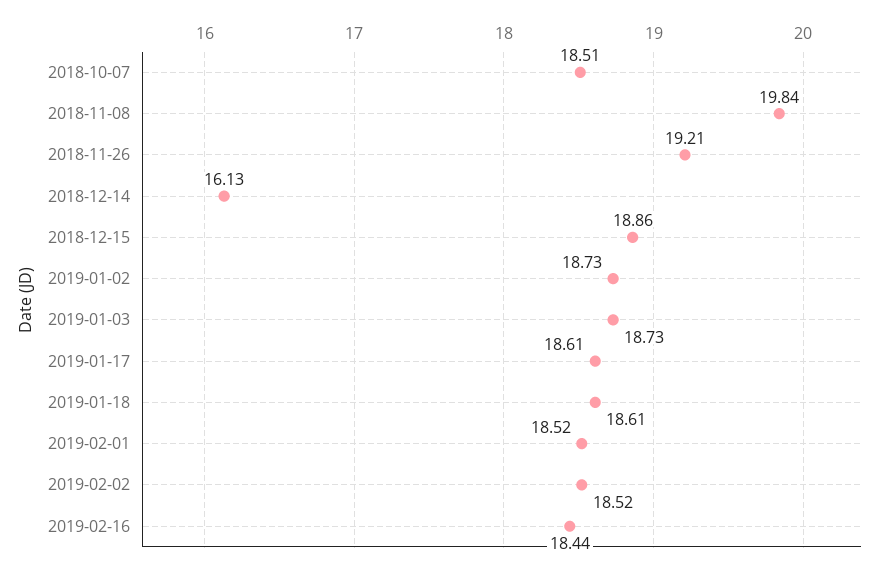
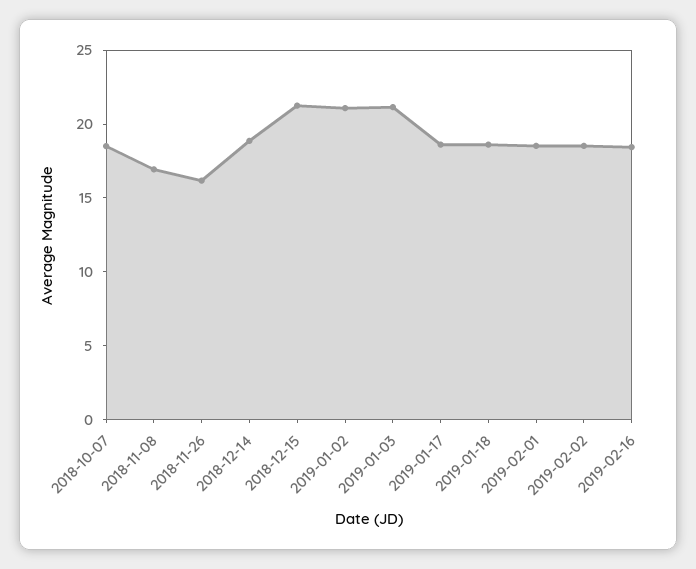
  {
    "2018-10-07": 18.51,
-   "2018-11-08": 19.84,
+   "2018-11-08": 17,
-   "2018-11-26": 19.21,
+   "2018-11-26": 16,
-   "2018-12-14": 16.13,
+   "2018-12-14": 19,
-   "2018-12-15": 18.86,
+   "2018-12-15": 21,
-   "2019-01-02": 18.73,
+   "2019-01-02": 21,
-   "2019-01-03": 18.73,
+   "2019-01-03": 21,
    "2019-01-17": 18.61,
    "2019-01-18": 18.61,
    "2019-02-01": 18.52,
    "2019-02-02": 18.52,
    "2019-02-16": 18.44
  }

